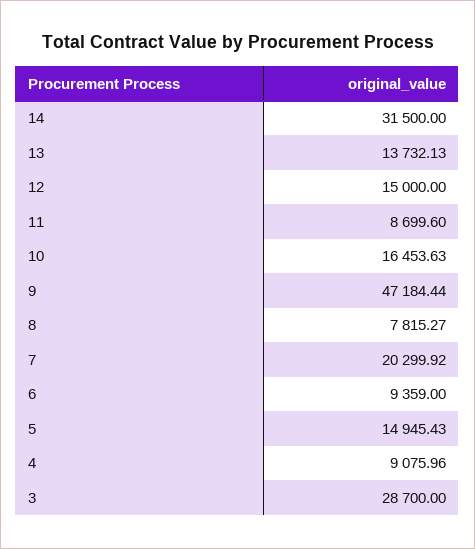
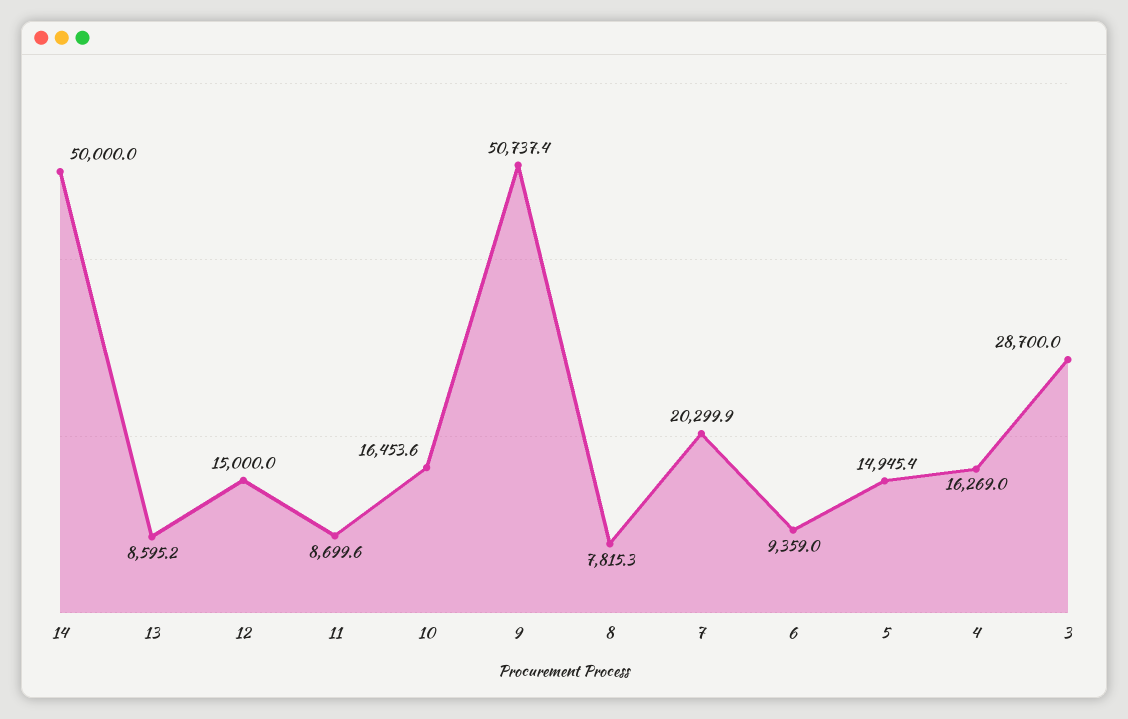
  {
-   "14": 31500,
+   "14": 50000,
-   "13": 13732.13,
+   "13": 8595.2,
    "12": 15000,
    "11": 8699.6,
    "10": 16453.63,
-   "9": 47184.44,
+   "9": 50737.4,
    "8": 7815.27,
    "7": 20299.92,
    "6": 9359,
    "5": 14945.43,
-   "4": 9075.96,
+   "4": 16269,
    "3": 28700
  }

